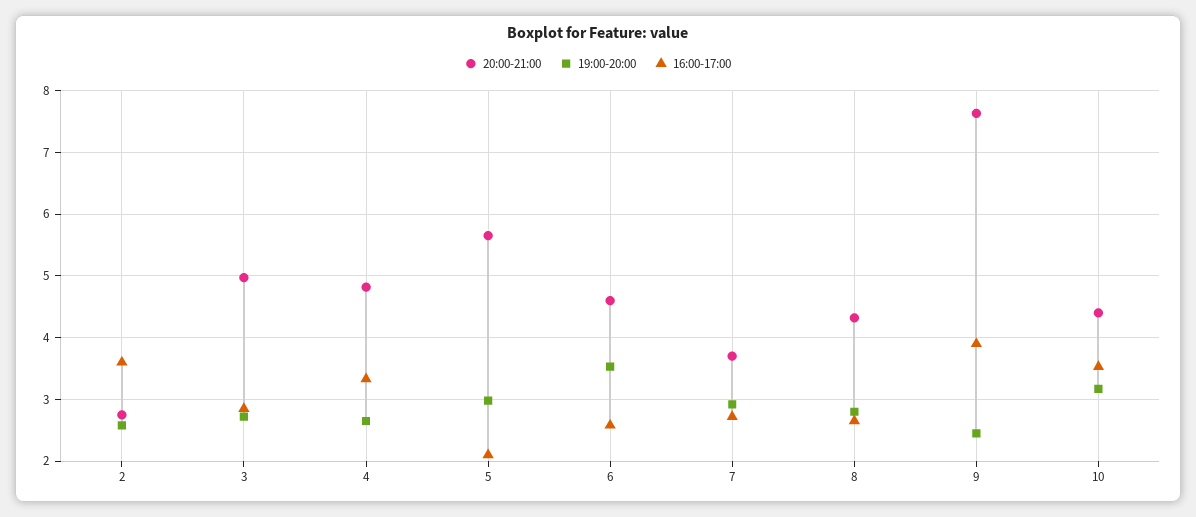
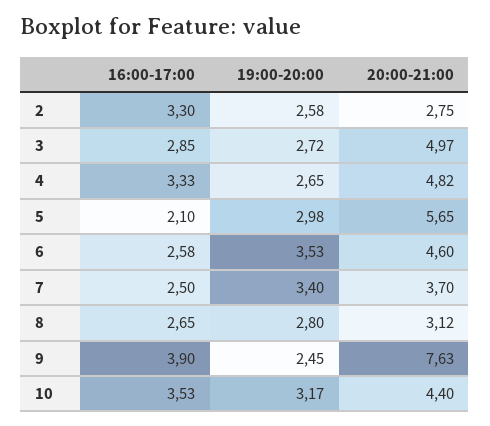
  {
    "20:00-21:00": {
      "2": 2.75,
      "3": 4.97,
      "4": 4.82,
      "5": 5.65,
      "6": 4.6,
      "7": 3.7,
-     "8": 4.3,
+     "8": 3.12,
      "9": 7.63,
      "10": 4.4
    },
    "19:00-20:00": {
      "2": 2.58,
      "3": 2.72,
      "4": 2.65,
      "5": 2.98,
      "6": 3.53,
-     "7": 2.9,
+     "7": 3.4,
      "8": 2.8,
      "9": 2.45,
      "10": 3.17
    },
    "16:00-17:00": {
-     "2": 3.6,
+     "2": 3.3,
      "3": 2.85,
      "4": 3.33,
      "5": 2.1,
      "6": 2.58,
-     "7": 2.7,
+     "7": 2.5,
      "8": 2.65,
      "9": 3.9,
      "10": 3.53
    }
  }

